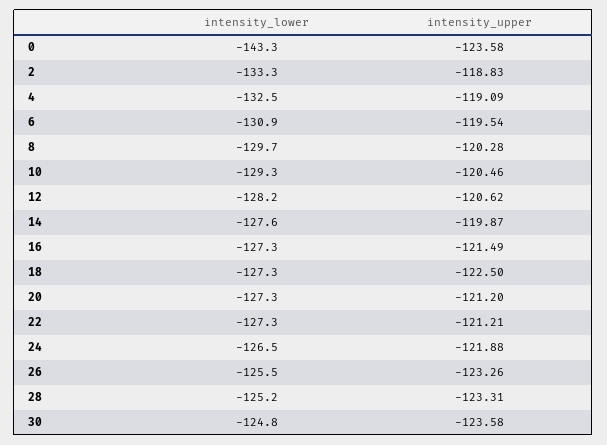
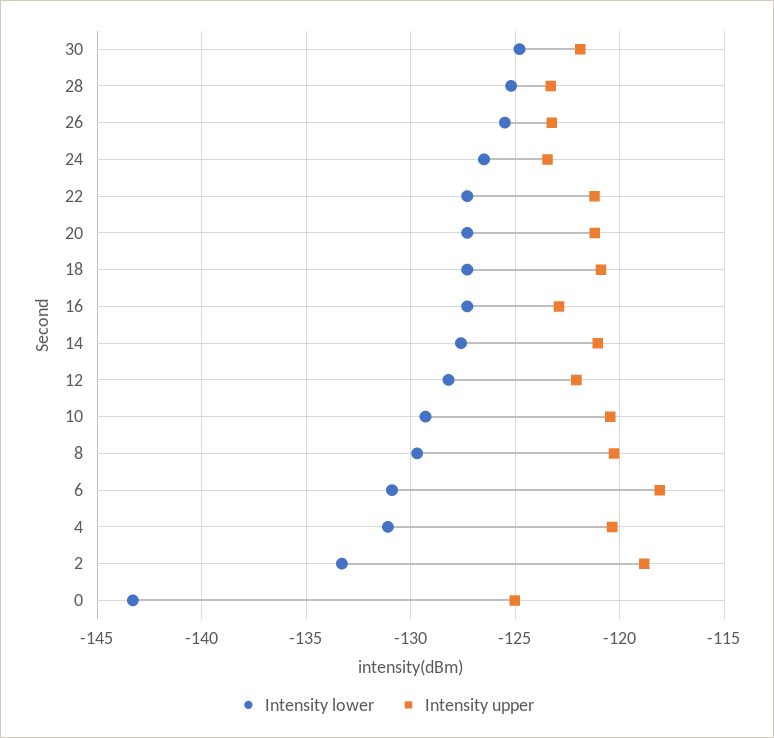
  {
    "intensity_lower": {
      "0": -143.3,
      "2": -133.3,
-     "4": -132.5,
+     "4": -131,
      "6": -130.9,
      "8": -129.7,
      "10": -129.3,
      "12": -128.2,
      "14": -127.6,
      "16": -127.3,
      "18": -127.3,
      "20": -127.3,
      "22": -127.3,
      "24": -126.5,
      "26": -125.5,
      "28": -125.2,
      "30": -124.8
    },
    "intensity_upper": {
-     "0": -123.58,
+     "0": -125,
      "2": -118.83,
-     "4": -119.09,
+     "4": -120.5,
-     "6": -119.54,
+     "6": -118,
      "8": -120.28,
      "10": -120.46,
-     "12": -120.62,
+     "12": -122,
-     "14": -119.87,
+     "14": -121,
-     "16": -121.49,
+     "16": -123,
-     "18": -122.5,
+     "18": -121,
      "20": -121.2,
      "22": -121.21,
-     "24": -121.88,
+     "24": -123.5,
      "26": -123.26,
      "28": -123.31,
-     "30": -123.58
+     "30": -122
    }
  }

